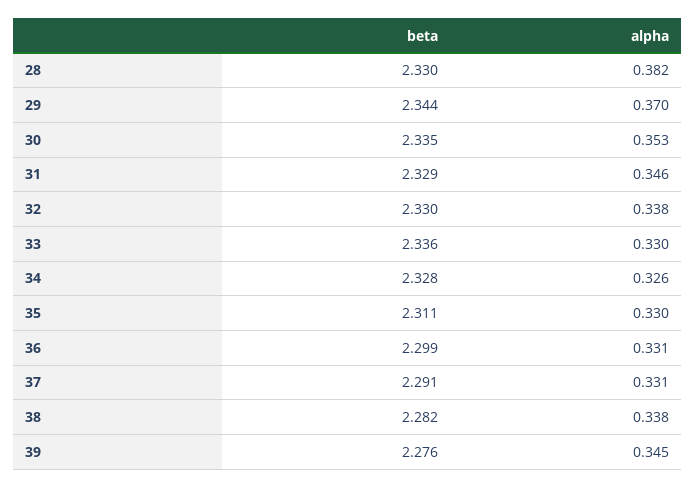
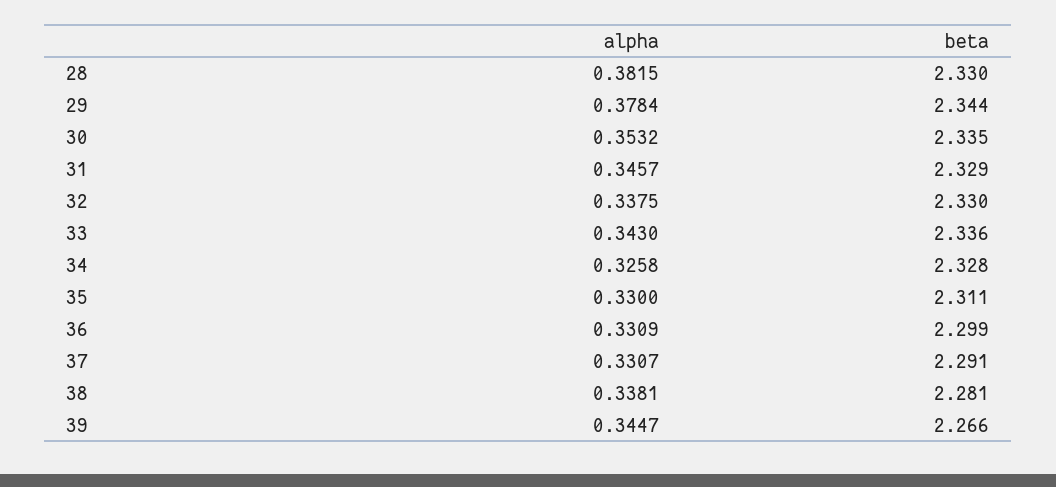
  {
    "beta": {
      "28": 2.33,
      "29": 2.344,
      "30": 2.335,
      "31": 2.329,
      "32": 2.33,
      "33": 2.336,
      "34": 2.328,
      "35": 2.311,
      "36": 2.299,
      "37": 2.291,
-     "38": 2.282,
+     "38": 2.281,
-     "39": 2.276
+     "39": 2.266
    },
    "alpha": {
      "28": 0.3815,
-     "29": 0.37,
+     "29": 0.3784,
      "30": 0.3532,
      "31": 0.3457,
      "32": 0.3375,
-     "33": 0.33,
+     "33": 0.343,
      "34": 0.3258,
      "35": 0.33,
      "36": 0.3309,
      "37": 0.3307,
      "38": 0.3381,
      "39": 0.3447
    }
  }

